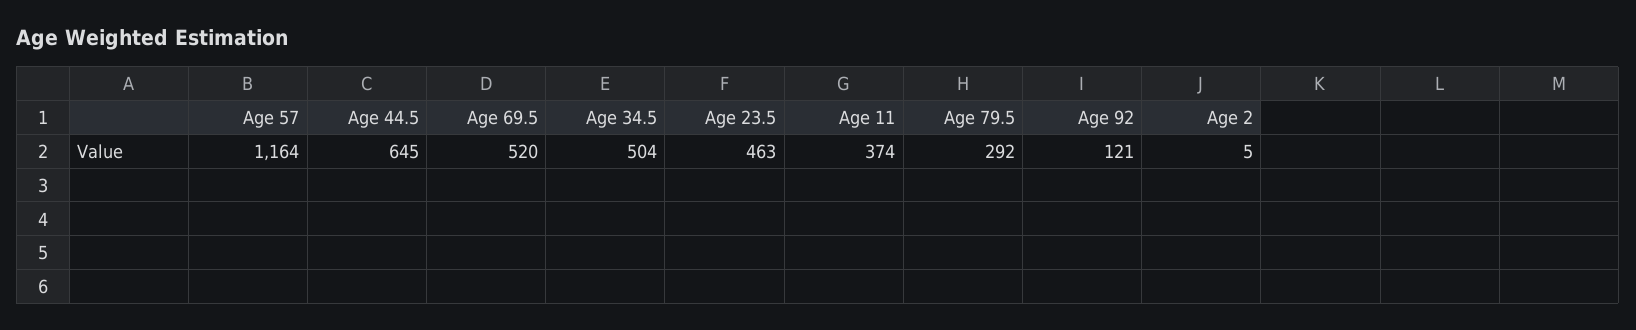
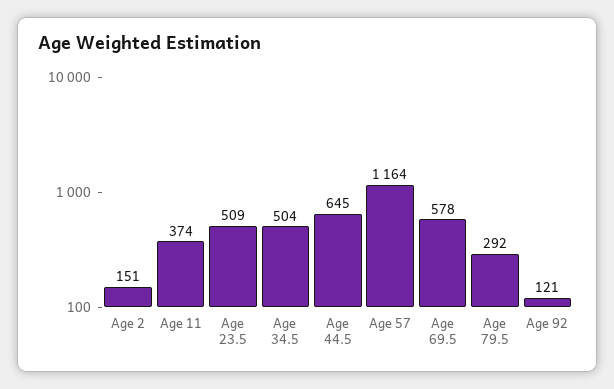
  {
    "Age 57": 1164,
    "Age 44.5": 645,
-   "Age 69.5": 520,
+   "Age 69.5": 578,
    "Age 34.5": 504,
-   "Age 23.5": 463,
+   "Age 23.5": 509,
    "Age 11": 374,
    "Age 79.5": 292,
    "Age 92": 121,
-   "Age 2": 5
+   "Age 2": 151
  }

